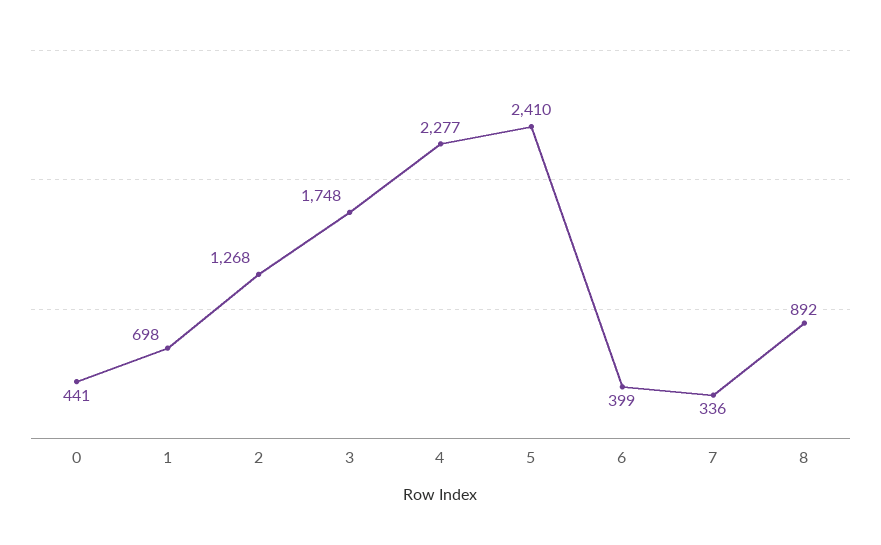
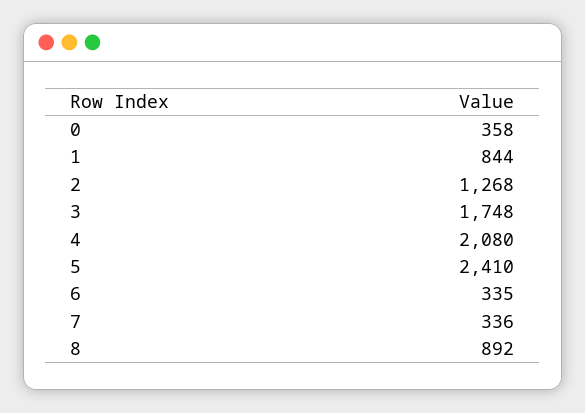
  {
-   "0": 441,
+   "0": 358,
-   "1": 698,
+   "1": 844,
    "2": 1268,
    "3": 1748,
-   "4": 2277,
+   "4": 2080,
    "5": 2410,
-   "6": 399,
+   "6": 335,
    "7": 336,
    "8": 892
  }

